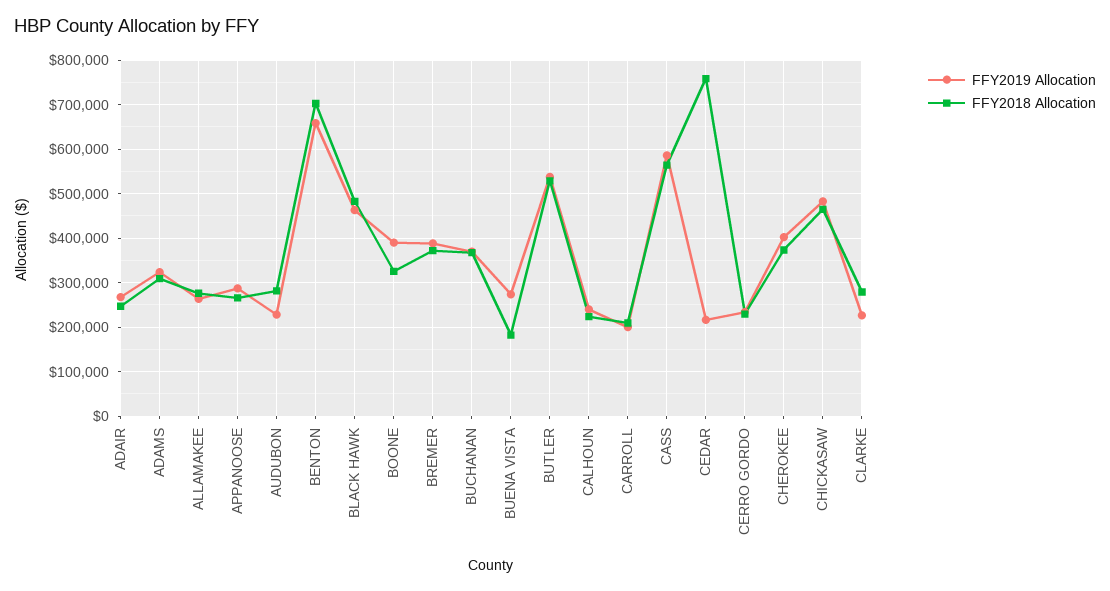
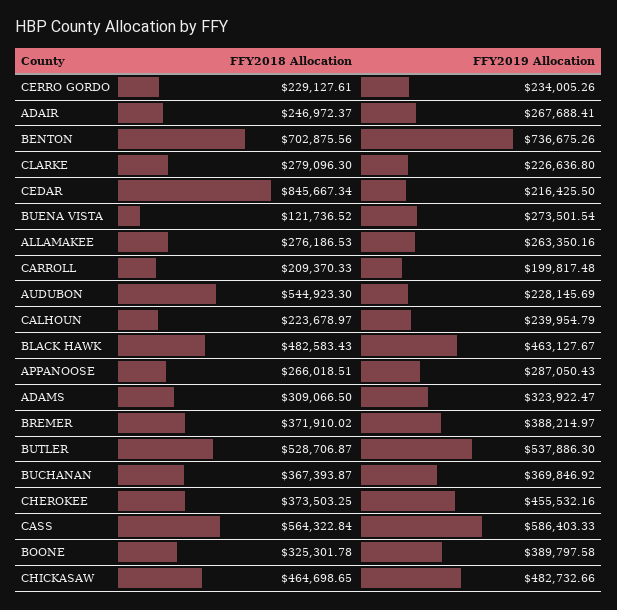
  {
    "FFY2019 Allocation": {
      "ADAIR": 267688.41,
      "ADAMS": 323922.47,
      "ALLAMAKEE": 263350.16,
      "APPANOOSE": 287050.43,
      "AUDUBON": 228145.69,
-     "BENTON": 660000,
+     "BENTON": 736675.26,
      "BLACK HAWK": 463127.67,
      "BOONE": 389797.58,
      "BREMER": 388214.97,
      "BUCHANAN": 369846.92,
      "BUENA VISTA": 273501.54,
      "BUTLER": 537886.3,
      "CALHOUN": 239954.79,
      "CARROLL": 199817.48,
      "CASS": 586403.33,
      "CEDAR": 216425.5,
      "CERRO GORDO": 234005.26,
-     "CHEROKEE": 400000,
+     "CHEROKEE": 455532.16,
      "CHICKASAW": 482732.66,
      "CLARKE": 226636.8
    },
    "FFY2018 Allocation": {
      "ADAIR": 246972.37,
      "ADAMS": 309066.5,
      "ALLAMAKEE": 276186.53,
      "APPANOOSE": 266018.51,
-     "AUDUBON": 280000,
+     "AUDUBON": 544923.3,
      "BENTON": 702875.56,
      "BLACK HAWK": 482583.43,
      "BOONE": 325301.78,
      "BREMER": 371910.02,
      "BUCHANAN": 367393.87,
-     "BUENA VISTA": 180000,
+     "BUENA VISTA": 121736.52,
      "BUTLER": 528706.87,
      "CALHOUN": 223678.97,
      "CARROLL": 209370.33,
      "CASS": 564322.84,
-     "CEDAR": 760000,
+     "CEDAR": 845667.34,
      "CERRO GORDO": 229127.61,
      "CHEROKEE": 373503.25,
      "CHICKASAW": 464698.65,
      "CLARKE": 279096.3
    }
  }

